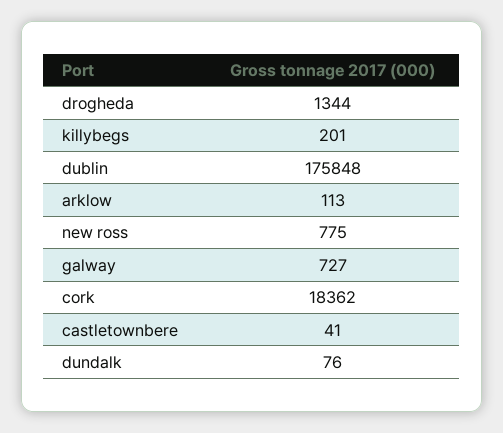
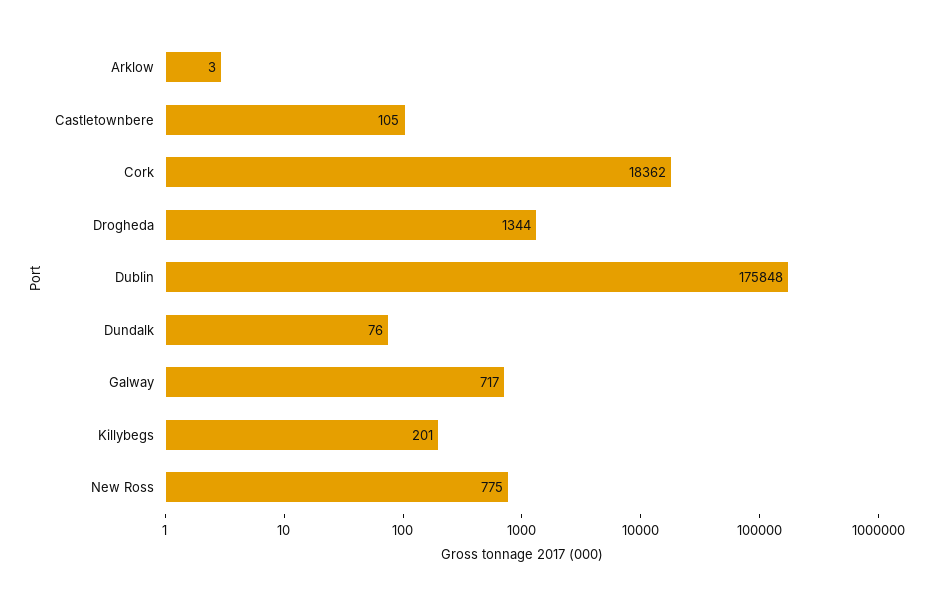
  {
    "drogheda": 1344,
    "killybegs": 201,
    "dublin": 175848,
-   "arklow": 113,
+   "arklow": 3,
    "new ross": 775,
-   "galway": 727,
+   "galway": 717,
    "cork": 18362,
-   "castletownbere": 41,
+   "castletownbere": 105,
    "dundalk": 76
  }

